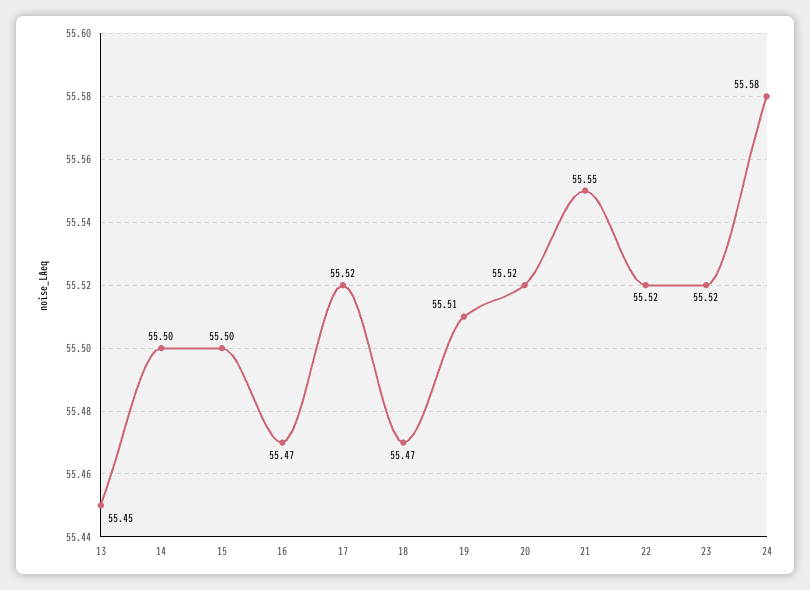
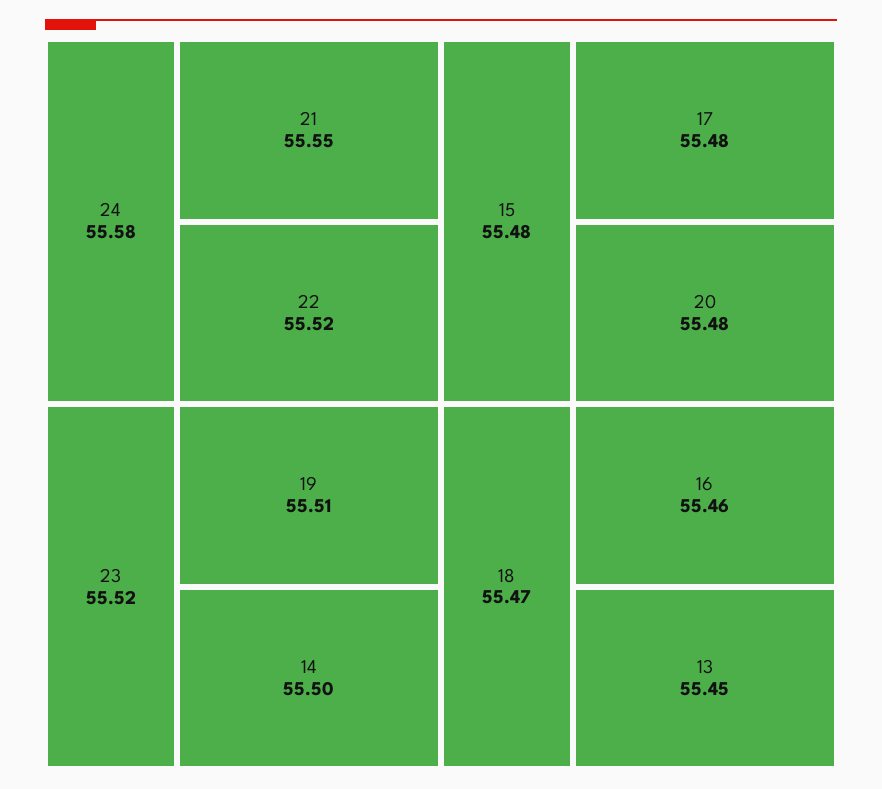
  {
    "13": 55.45,
    "14": 55.5,
-   "15": 55.5,
+   "15": 55.48,
-   "16": 55.47,
+   "16": 55.46,
-   "17": 55.52,
+   "17": 55.48,
    "18": 55.47,
    "19": 55.51,
-   "20": 55.52,
+   "20": 55.48,
    "21": 55.55,
    "22": 55.52,
    "23": 55.52,
    "24": 55.58
  }

